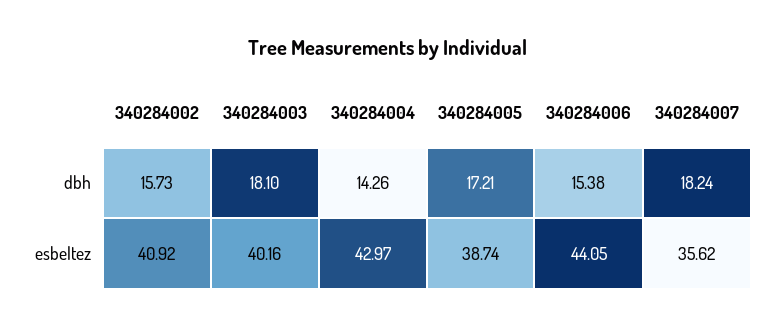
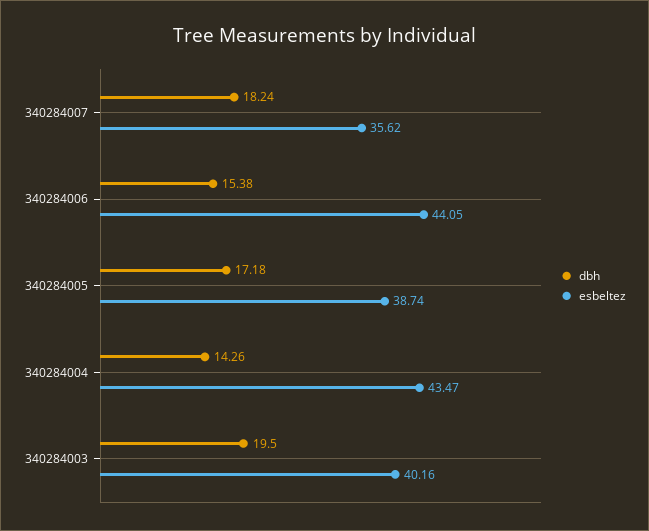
  {
    "dbh": {
-     "340284002": 15.73,
-     "340284003": 18.1,
+     "340284003": 19.5,
      "340284004": 14.26,
-     "340284005": 17.21,
+     "340284005": 17.18,
      "340284006": 15.38,
      "340284007": 18.24
    },
    "esbeltez": {
-     "340284002": 40.92,
      "340284003": 40.16,
-     "340284004": 42.97,
+     "340284004": 43.47,
      "340284005": 38.74,
      "340284006": 44.05,
      "340284007": 35.62
    }
  }

